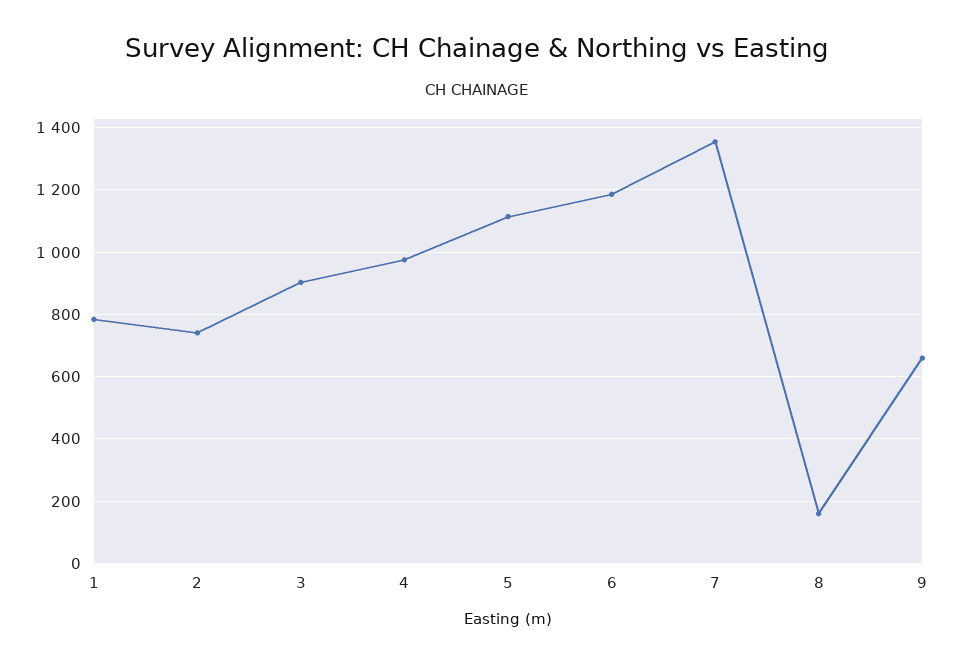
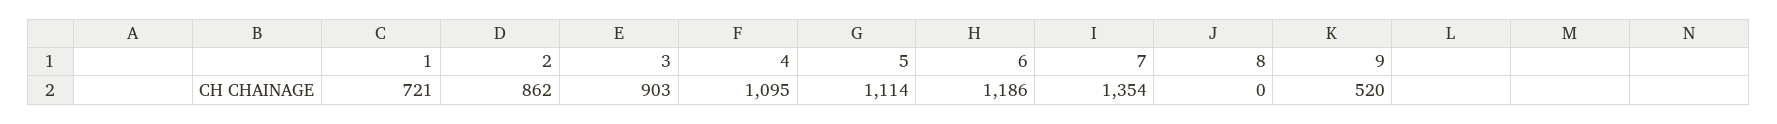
  {
-   "1": 780,
+   "1": 721,
-   "2": 740,
+   "2": 862,
    "3": 903,
-   "4": 980,
+   "4": 1095,
    "5": 1114,
    "6": 1186,
    "7": 1354,
-   "8": 160,
+   "8": 0,
-   "9": 660
+   "9": 520
  }

